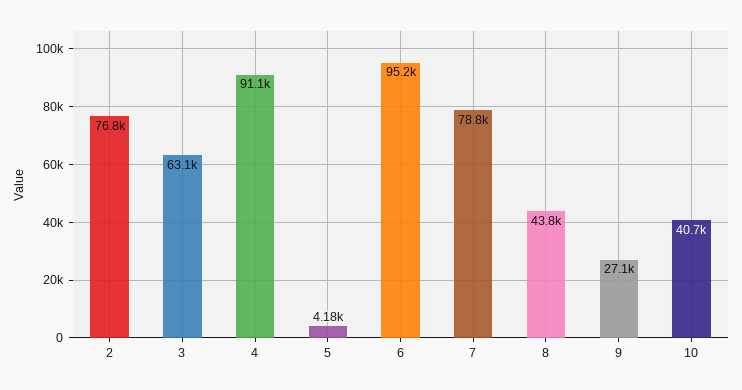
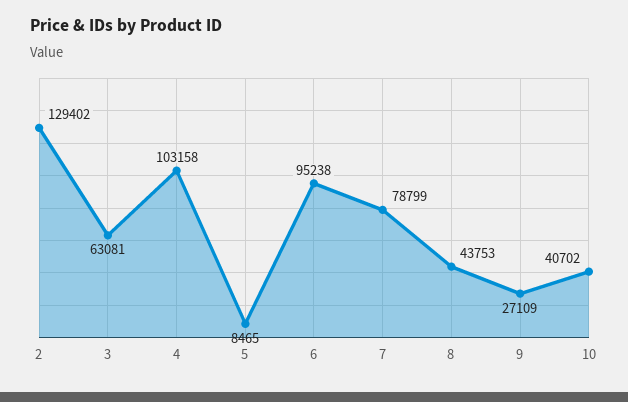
  {
-   "2": 76800,
+   "2": 129402,
    "3": 63081,
-   "4": 91100,
+   "4": 103158,
-   "5": 4180,
+   "5": 8465,
    "6": 95238,
    "7": 78799,
    "8": 43753,
    "9": 27109,
    "10": 40702
  }

